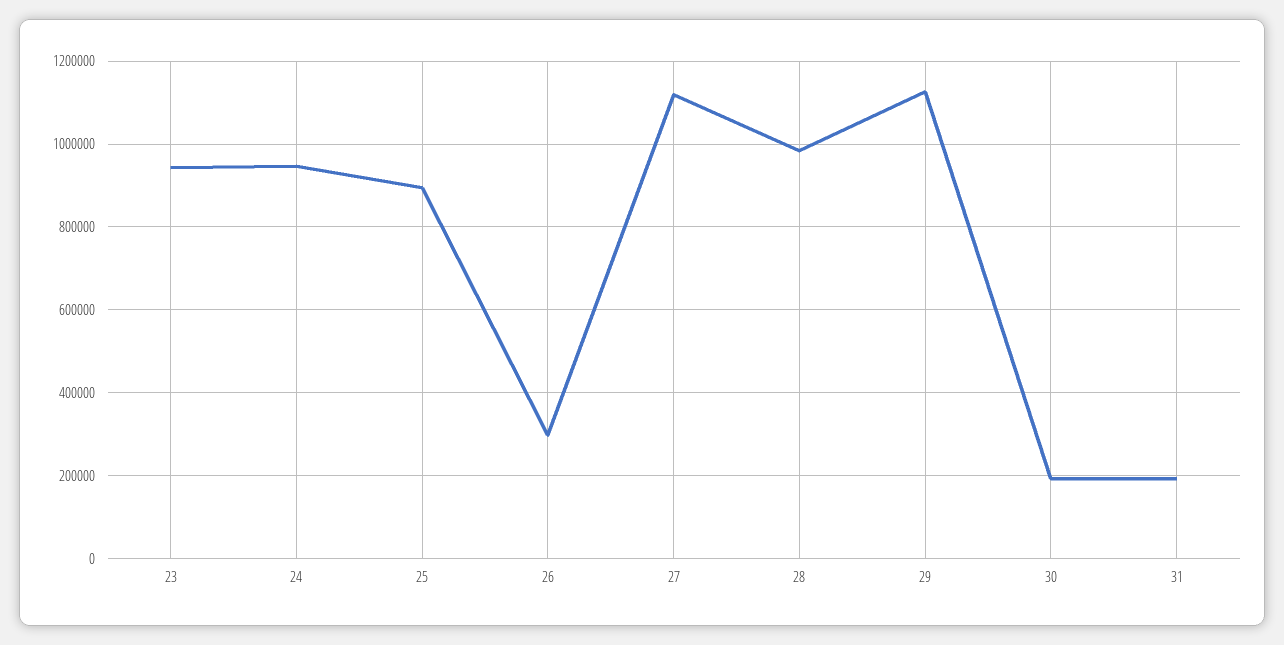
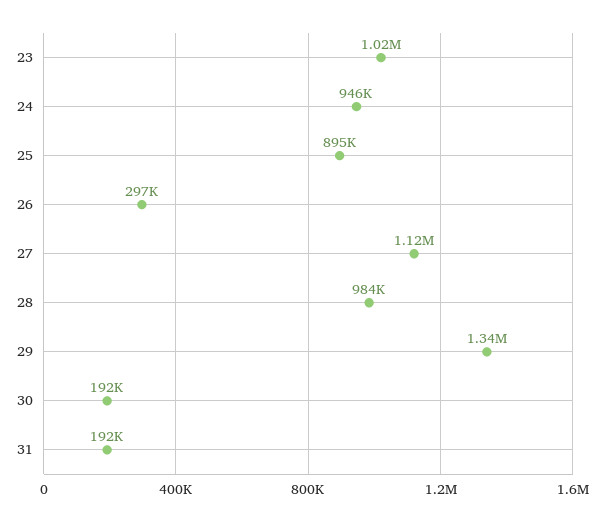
  {
-   "23": 940000,
+   "23": 1020000,
    "24": 946000,
    "25": 895000,
    "26": 297000,
    "27": 1120000,
    "28": 984000,
-   "29": 1120000,
+   "29": 1340000,
    "30": 192000,
    "31": 192000
  }

